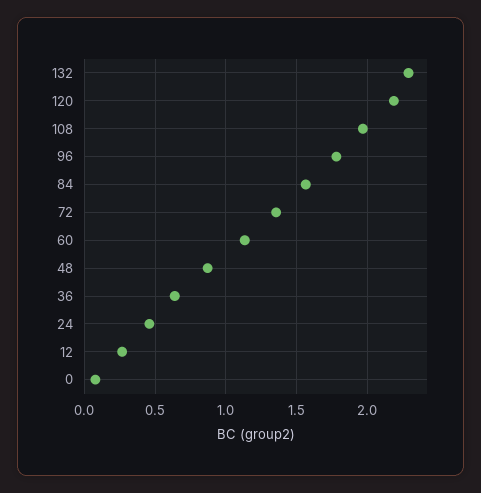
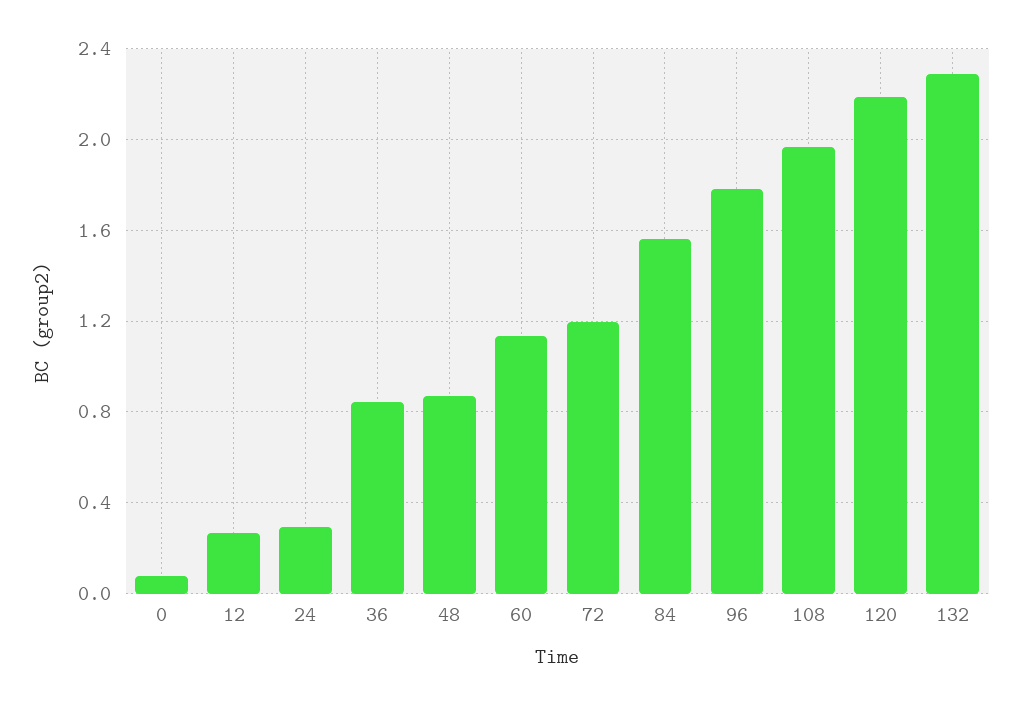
  {
    "132": 2.3,
    "120": 2.2,
    "108": 1.95,
    "96": 1.8,
    "84": 1.55,
-   "72": 1.35,
+   "72": 1.2,
    "60": 1.15,
    "48": 0.85,
-   "36": 0.65,
+   "36": 0.85,
-   "24": 0.45,
+   "24": 0.3,
    "12": 0.25,
    "0": 0.1
  }

